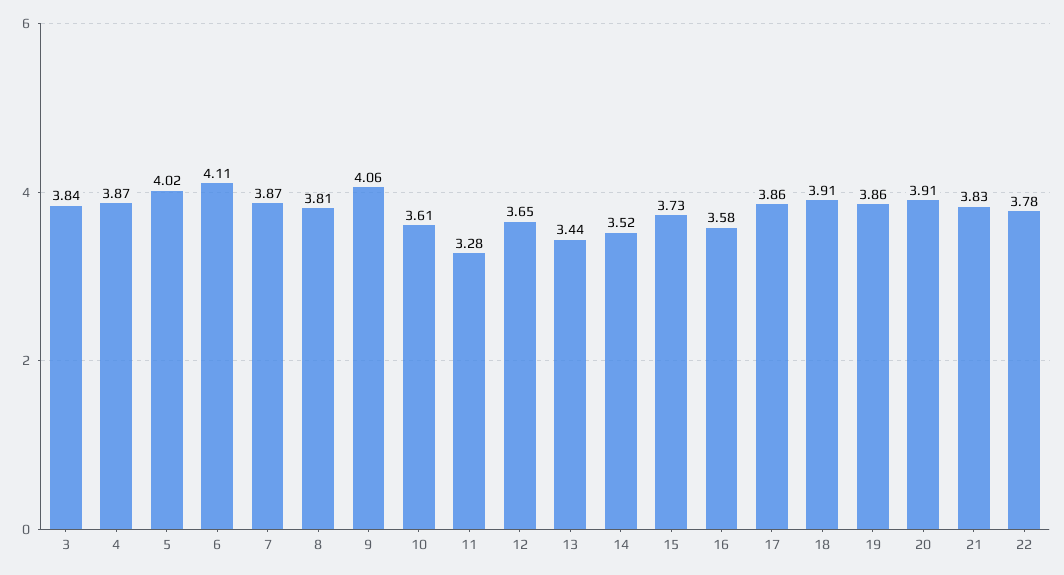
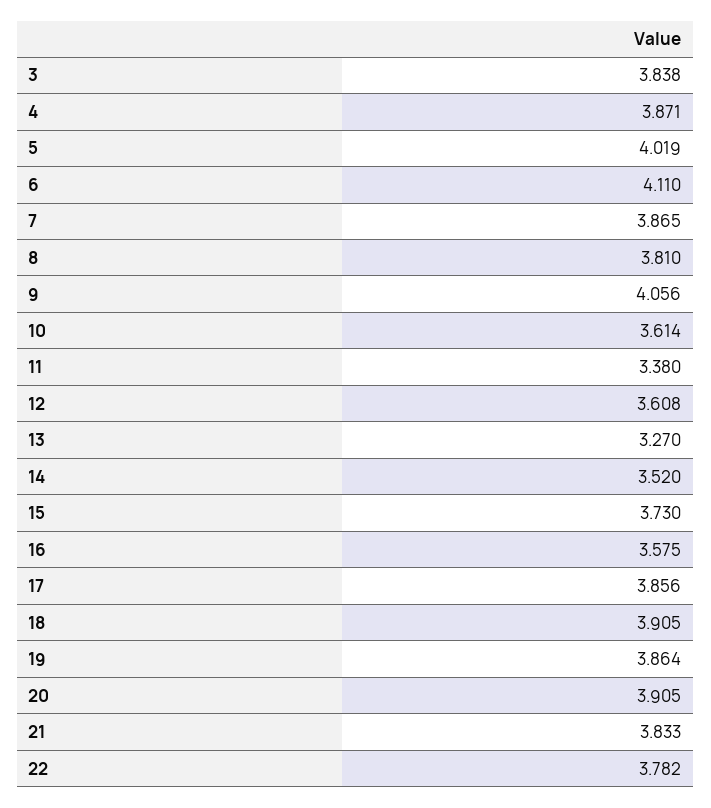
  {
    "3": 3.838,
    "4": 3.871,
    "5": 4.019,
    "6": 4.11,
    "7": 3.865,
    "8": 3.81,
    "9": 4.056,
    "10": 3.614,
-   "11": 3.28,
+   "11": 3.38,
-   "12": 3.65,
+   "12": 3.608,
-   "13": 3.44,
+   "13": 3.27,
    "14": 3.52,
    "15": 3.73,
    "16": 3.575,
    "17": 3.856,
    "18": 3.905,
    "19": 3.864,
    "20": 3.905,
    "21": 3.833,
    "22": 3.782
  }

